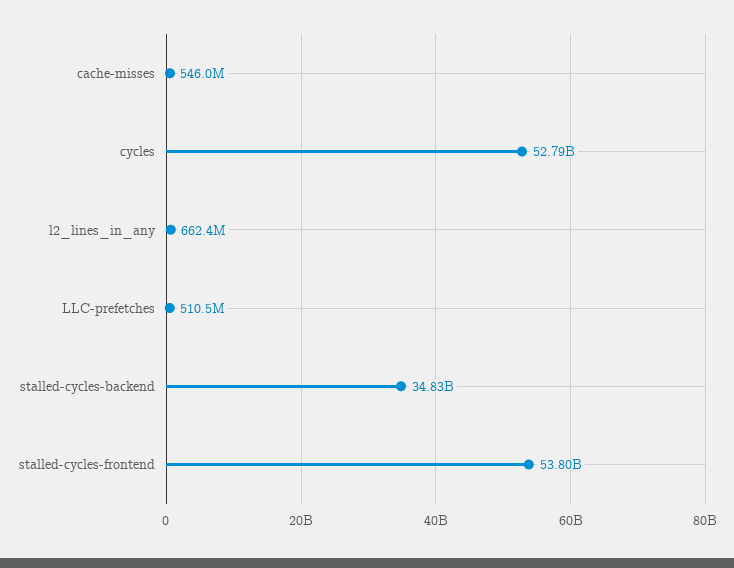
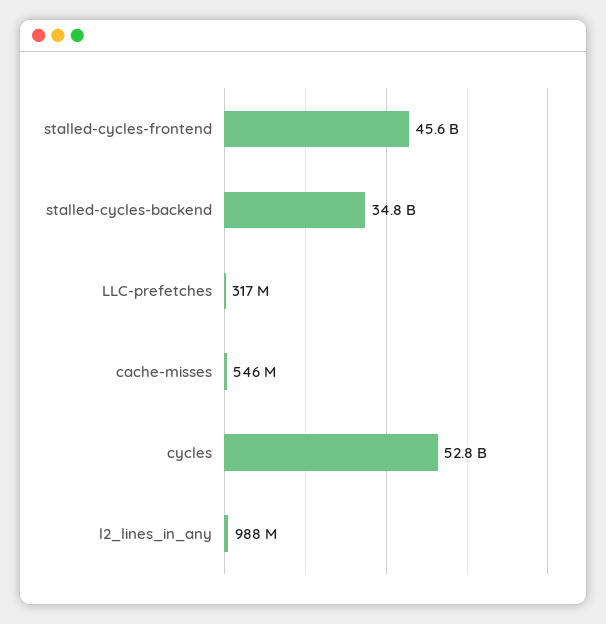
  {
    "cache-misses": 546000000,
    "cycles": 52790000000,
-   "l2_lines_in_any": 662400000,
+   "l2_lines_in_any": 988000000,
-   "LLC-prefetches": 510500000,
+   "LLC-prefetches": 317000000,
    "stalled-cycles-backend": 34830000000,
-   "stalled-cycles-frontend": 53800000000
+   "stalled-cycles-frontend": 45600000000
  }

